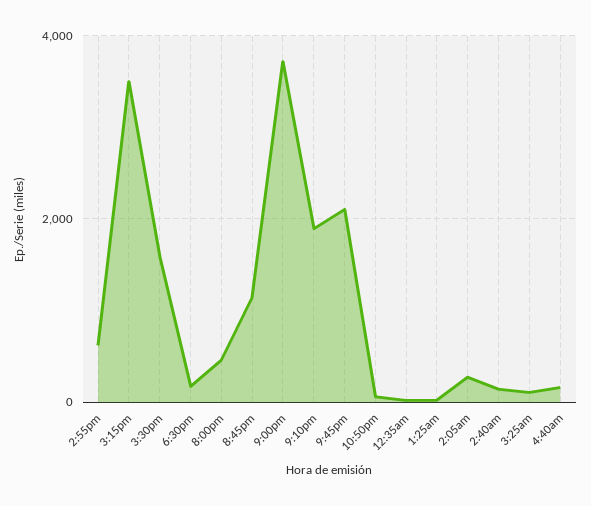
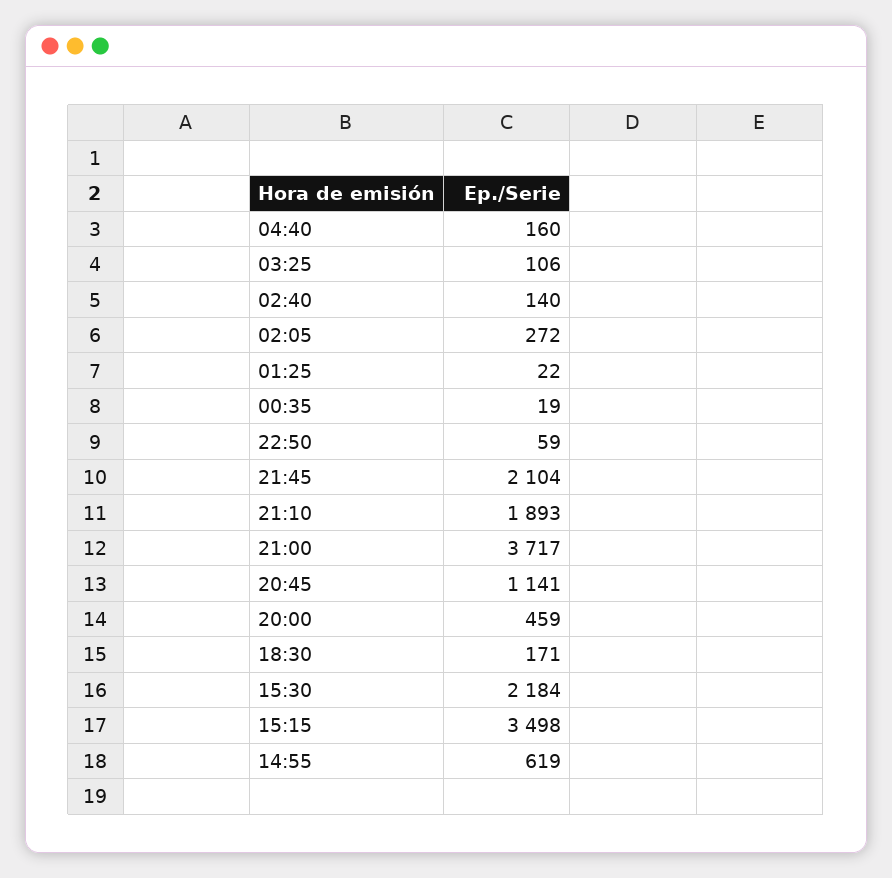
  {
    "2:55pm": 619,
    "3:15pm": 3498,
-   "3:30pm": 1600,
+   "3:30pm": 2184,
    "6:30pm": 171,
    "8:00pm": 459,
    "8:45pm": 1141,
    "9:00pm": 3717,
    "9:10pm": 1893,
    "9:45pm": 2104,
    "10:50pm": 59,
    "12:35am": 19,
    "1:25am": 22,
    "2:05am": 272,
    "2:40am": 140,
    "3:25am": 106,
    "4:40am": 160
  }

